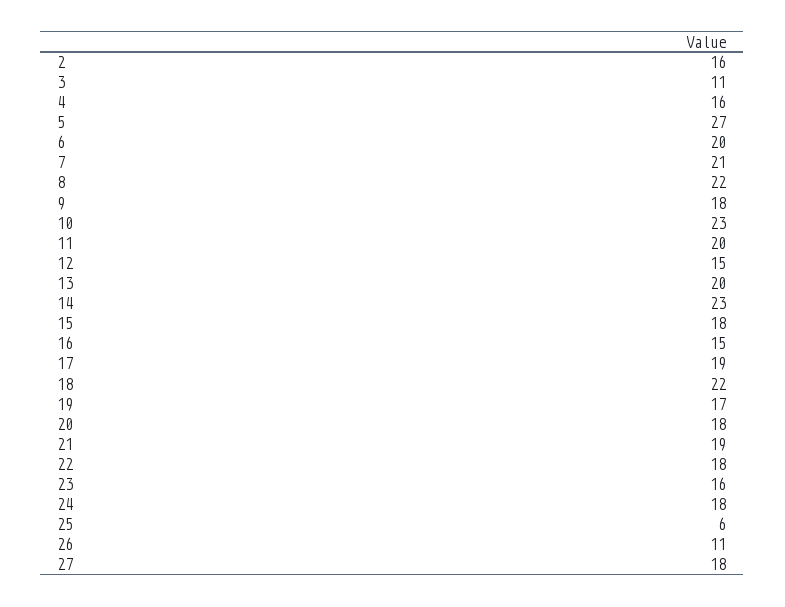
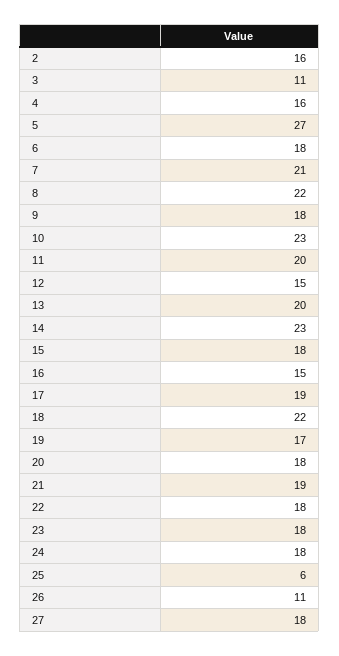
  {
    "2": 16,
    "3": 11,
    "4": 16,
    "5": 27,
-   "6": 20,
+   "6": 18,
    "7": 21,
    "8": 22,
    "9": 18,
    "10": 23,
    "11": 20,
    "12": 15,
    "13": 20,
    "14": 23,
    "15": 18,
    "16": 15,
    "17": 19,
    "18": 22,
    "19": 17,
    "20": 18,
    "21": 19,
    "22": 18,
-   "23": 16,
+   "23": 18,
    "24": 18,
    "25": 6,
    "26": 11,
    "27": 18
  }

